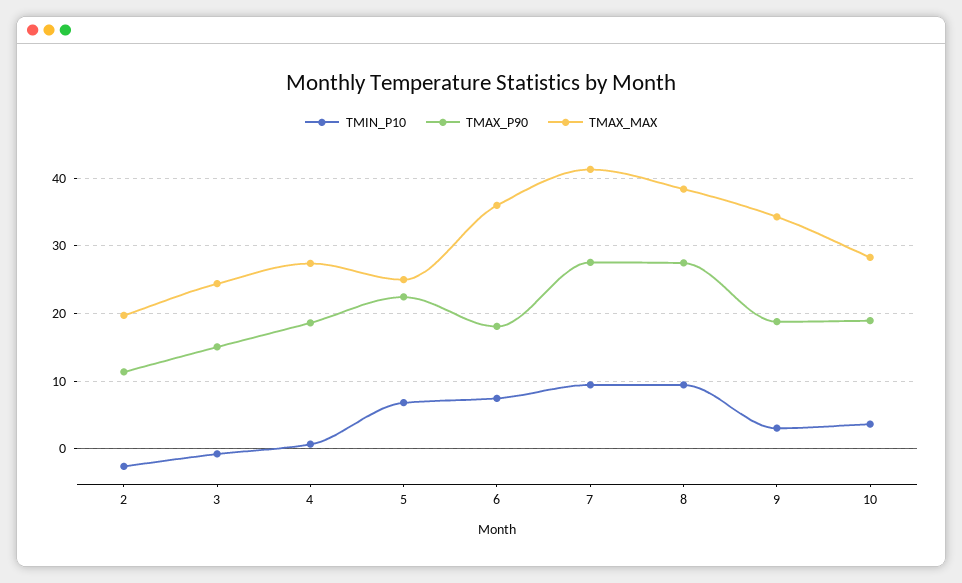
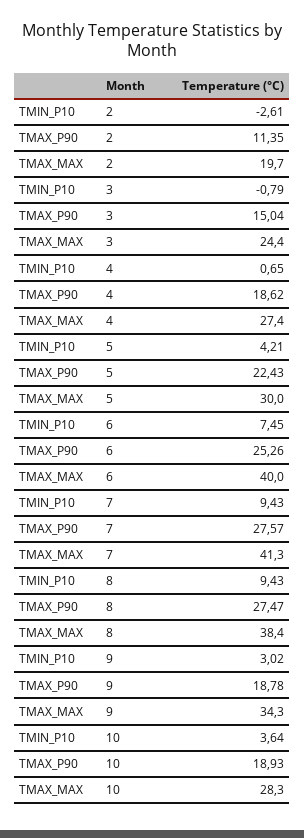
  {
    "TMIN_P10": {
      "2": -2.61,
      "3": -0.79,
      "4": 0.65,
-     "5": 7,
+     "5": 4.21,
      "6": 7.45,
      "7": 9.43,
      "8": 9.43,
      "9": 3.02,
      "10": 3.64
    },
    "TMAX_P90": {
      "2": 11.35,
      "3": 15.04,
      "4": 18.62,
      "5": 22.43,
-     "6": 18,
+     "6": 25.26,
      "7": 27.57,
      "8": 27.47,
      "9": 18.78,
      "10": 18.93
    },
    "TMAX_MAX": {
      "2": 19.7,
      "3": 24.4,
      "4": 27.4,
-     "5": 25,
+     "5": 30,
-     "6": 36,
+     "6": 40,
      "7": 41.3,
      "8": 38.4,
      "9": 34.3,
      "10": 28.3
    }
  }

